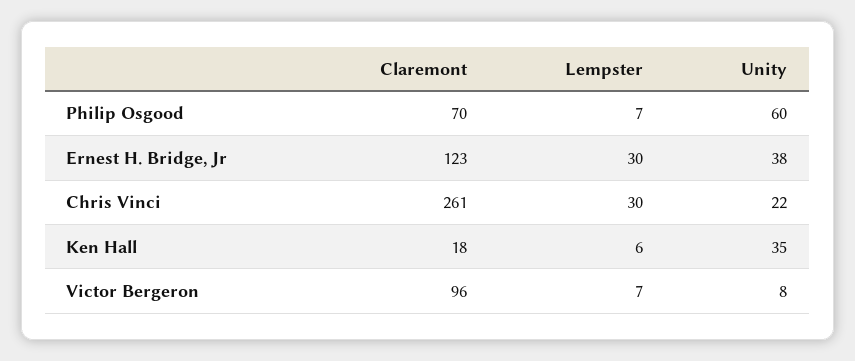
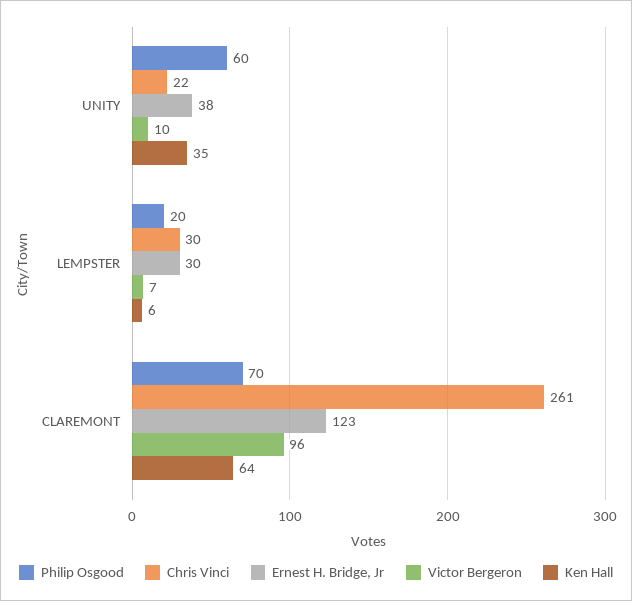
  {
    "Philip Osgood": {
      "Claremont": 70,
-     "Lempster": 7,
+     "Lempster": 20,
      "Unity": 60
    },
    "Ernest H. Bridge, Jr": {
      "Claremont": 123,
      "Lempster": 30,
      "Unity": 38
    },
    "Chris Vinci": {
      "Claremont": 261,
      "Lempster": 30,
      "Unity": 22
    },
    "Ken Hall": {
-     "Claremont": 18,
+     "Claremont": 64,
      "Lempster": 6,
      "Unity": 35
    },
    "Victor Bergeron": {
      "Claremont": 96,
      "Lempster": 7,
-     "Unity": 8
+     "Unity": 10
    }
  }

